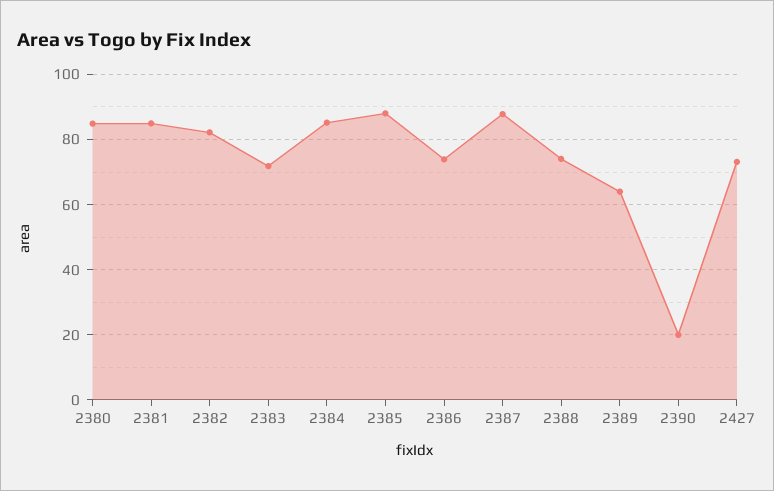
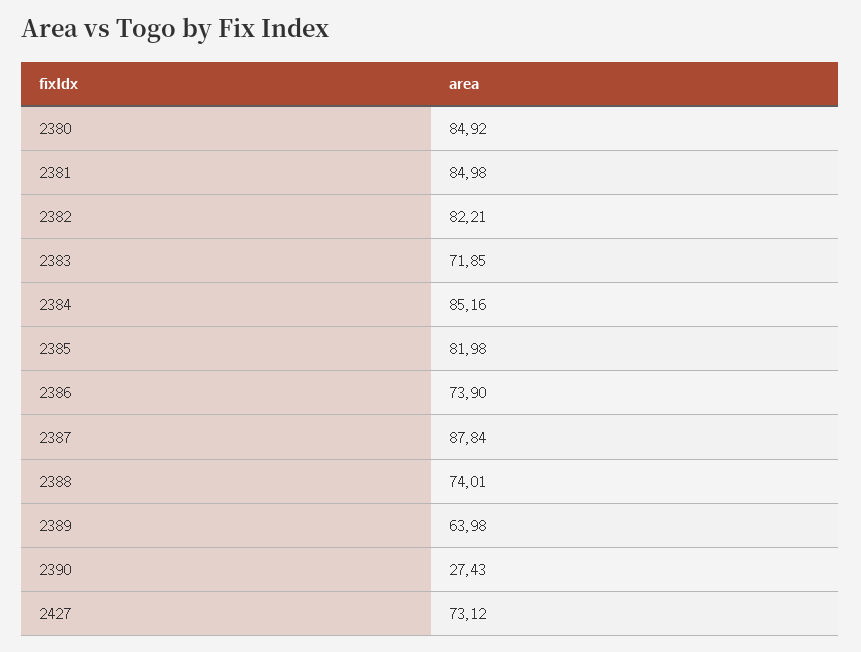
  {
    "2380": 84.92,
    "2381": 84.98,
    "2382": 82.21,
    "2383": 71.85,
    "2384": 85.16,
-   "2385": 88,
+   "2385": 81.98,
    "2386": 73.9,
    "2387": 87.84,
    "2388": 74.01,
    "2389": 63.98,
-   "2390": 20,
+   "2390": 27.43,
    "2427": 73.12
  }

